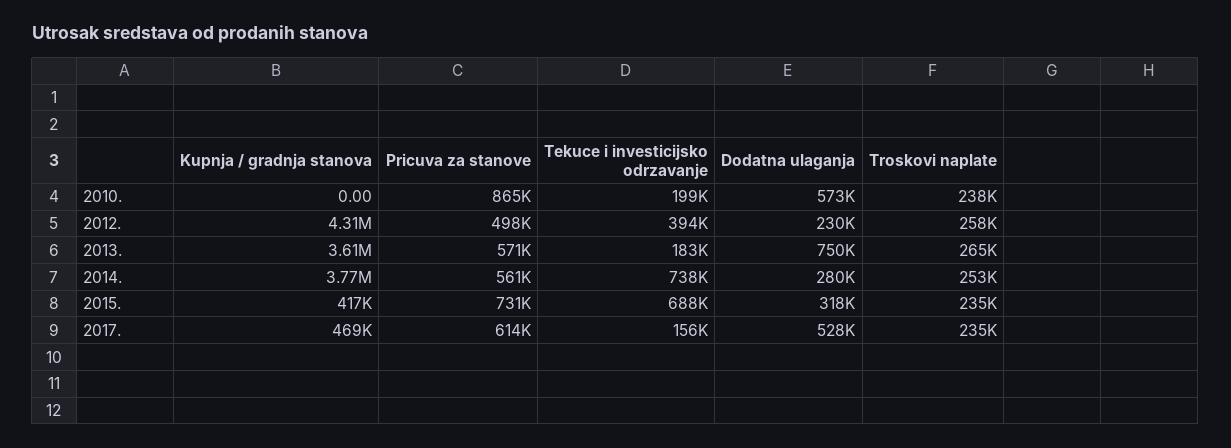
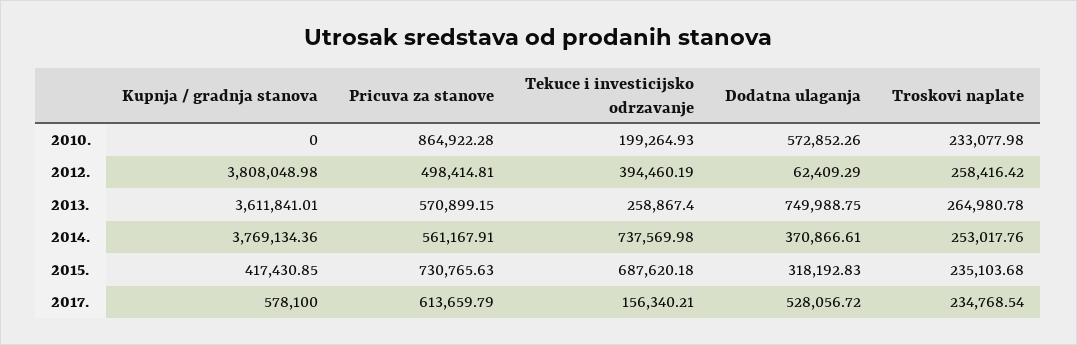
  {
    "Kupnja / gradnja stanova": {
      "2010.": 0,
-     "2012.": 4310000,
+     "2012.": 3808048.98,
      "2013.": 3611841.01,
      "2014.": 3769134.36,
      "2015.": 417430.85,
-     "2017.": 469000
+     "2017.": 578100
    },
    "Pricuva za stanove": {
      "2010.": 864922.28,
      "2012.": 498414.81,
      "2013.": 570899.15,
      "2014.": 561167.91,
      "2015.": 730765.63,
      "2017.": 613659.79
    },
    "Tekuce i investicijsko odrzavanje": {
      "2010.": 199264.93,
      "2012.": 394460.19,
-     "2013.": 183000,
+     "2013.": 258867.4,
      "2014.": 737569.98,
      "2015.": 687620.18,
      "2017.": 156340.21
    },
    "Dodatna ulaganja": {
      "2010.": 572852.26,
-     "2012.": 230000,
+     "2012.": 62409.29,
      "2013.": 749988.75,
-     "2014.": 280000,
+     "2014.": 370866.61,
      "2015.": 318192.83,
      "2017.": 528056.72
    },
    "Troskovi naplate": {
-     "2010.": 238000,
+     "2010.": 233077.98,
      "2012.": 258416.42,
      "2013.": 264980.78,
      "2014.": 253017.76,
      "2015.": 235103.68,
      "2017.": 234768.54
    }
  }

